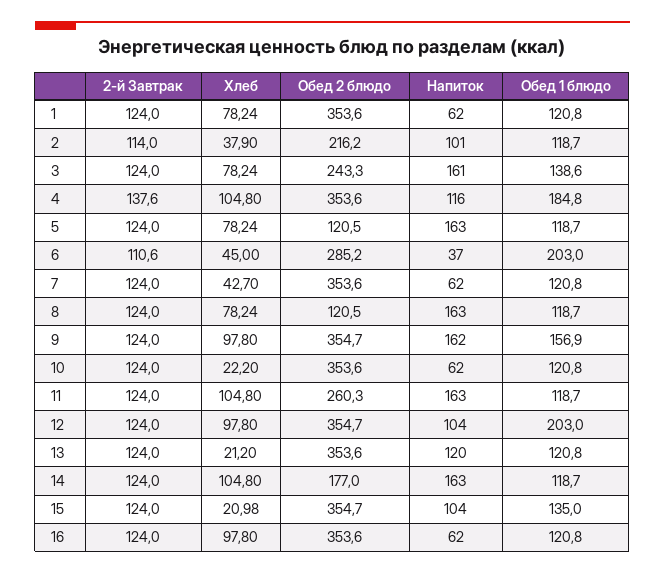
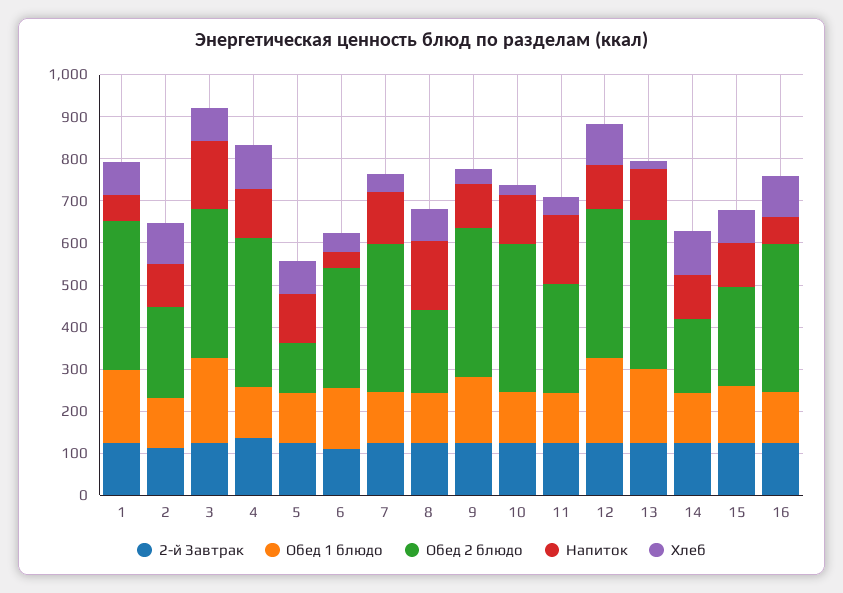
  {
    "2-й Завтрак": {
      "1": 124,
      "2": 114,
      "3": 124,
      "4": 137.6,
      "5": 124,
      "6": 110.6,
      "7": 124,
      "8": 124,
      "9": 124,
      "10": 124,
      "11": 124,
      "12": 124,
      "13": 124,
      "14": 124,
      "15": 124,
      "16": 124
    },
    "Хлеб": {
      "1": 78.24,
-     "2": 37.9,
+     "2": 100,
      "3": 78.24,
      "4": 104.8,
      "5": 78.24,
      "6": 45,
      "7": 42.7,
      "8": 78.24,
-     "9": 97.8,
+     "9": 40,
      "10": 22.2,
-     "11": 104.8,
+     "11": 40,
      "12": 97.8,
      "13": 21.2,
      "14": 104.8,
-     "15": 20.98,
+     "15": 80,
      "16": 97.8
    },
    "Обед 2 блюдо": {
      "1": 353.6,
      "2": 216.2,
-     "3": 243.3,
+     "3": 360,
      "4": 353.6,
      "5": 120.5,
      "6": 285.2,
      "7": 353.6,
-     "8": 120.5,
+     "8": 200,
      "9": 354.7,
      "10": 353.6,
      "11": 260.3,
      "12": 354.7,
      "13": 353.6,
      "14": 177,
-     "15": 354.7,
+     "15": 240,
      "16": 353.6
    },
    "Напиток": {
      "1": 62,
      "2": 101,
      "3": 161,
      "4": 116,
-     "5": 163,
+     "5": 120,
      "6": 37,
-     "7": 62,
+     "7": 120,
      "8": 163,
-     "9": 162,
+     "9": 100,
-     "10": 62,
+     "10": 120,
      "11": 163,
      "12": 104,
      "13": 120,
-     "14": 163,
+     "14": 100,
      "15": 104,
      "16": 62
    },
    "Обед 1 блюдо": {
-     "1": 120.8,
+     "1": 180,
      "2": 118.7,
-     "3": 138.6,
+     "3": 200,
-     "4": 184.8,
+     "4": 120,
      "5": 118.7,
-     "6": 203,
+     "6": 140,
      "7": 120.8,
      "8": 118.7,
      "9": 156.9,
      "10": 120.8,
      "11": 118.7,
      "12": 203,
-     "13": 120.8,
+     "13": 180,
      "14": 118.7,
      "15": 135,
      "16": 120.8
    }
  }

